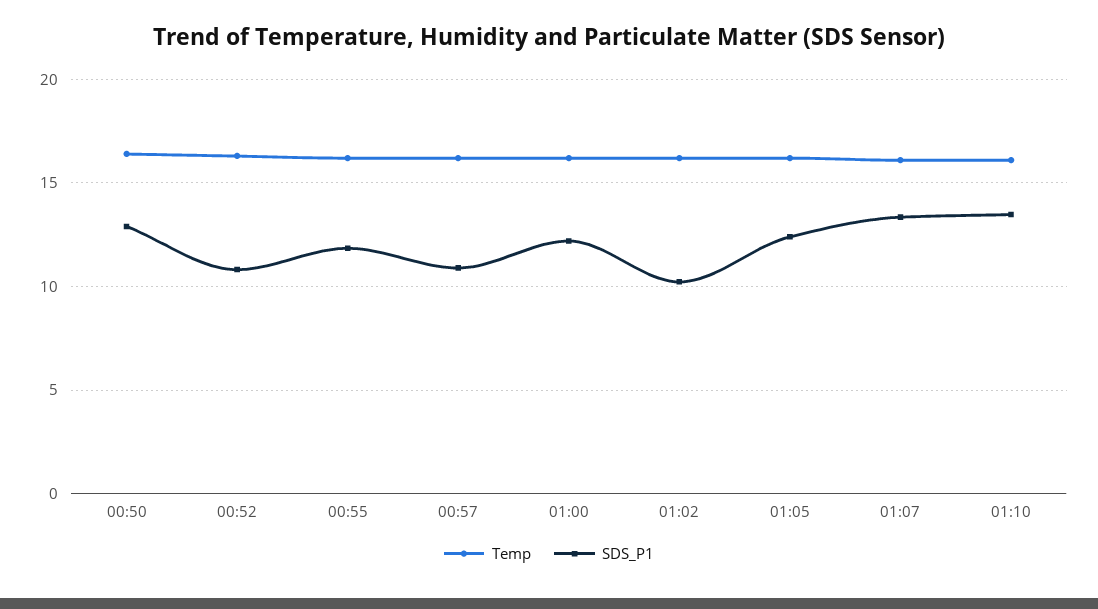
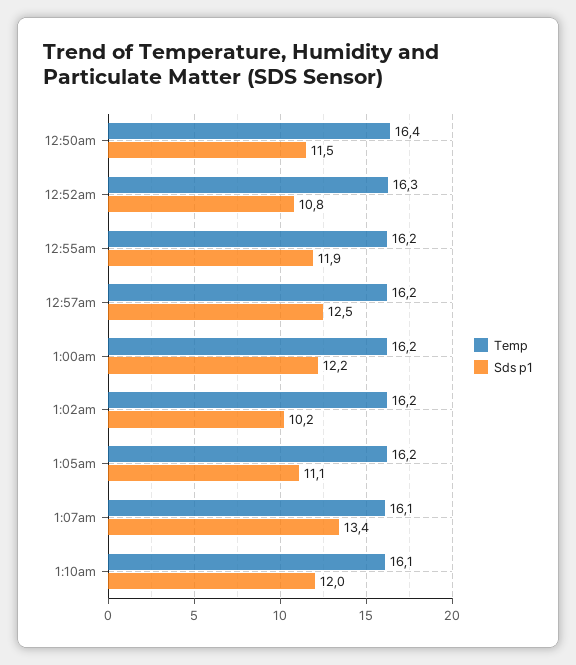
  {
    "Temp": {
      "00:50": 16.4,
      "00:52": 16.3,
      "00:55": 16.2,
      "00:57": 16.2,
      "01:00": 16.2,
      "01:02": 16.2,
      "01:05": 16.2,
      "01:07": 16.1,
      "01:10": 16.1
    },
    "SDS_P1": {
-     "00:50": 13,
+     "00:50": 11.5,
      "00:52": 10.8,
      "00:55": 11.9,
-     "00:57": 11,
+     "00:57": 12.5,
      "01:00": 12.2,
      "01:02": 10.2,
-     "01:05": 12.5,
+     "01:05": 11.1,
      "01:07": 13.4,
-     "01:10": 13.5
+     "01:10": 12
    }
  }

